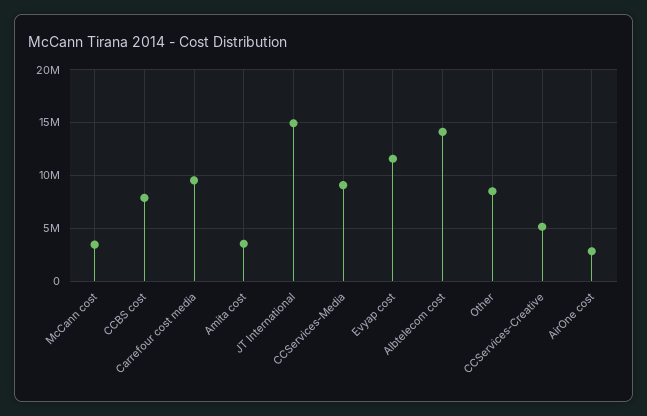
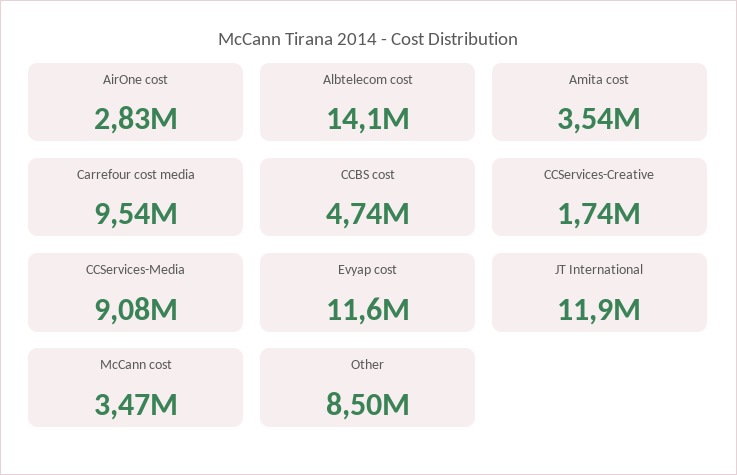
  {
    "McCann cost": 3470000,
-   "CCBS cost": 8000000,
+   "CCBS cost": 4740000,
    "Carrefour cost media": 9540000,
    "Amita cost": 3540000,
-   "JT International": 15000000,
+   "JT International": 11900000,
    "CCServices-Media": 9080000,
    "Evyap cost": 11600000,
    "Albtelecom cost": 14100000,
    "Other": 8500000,
-   "CCServices-Creative": 5000000,
+   "CCServices-Creative": 1740000,
    "AirOne cost": 2830000
  }

